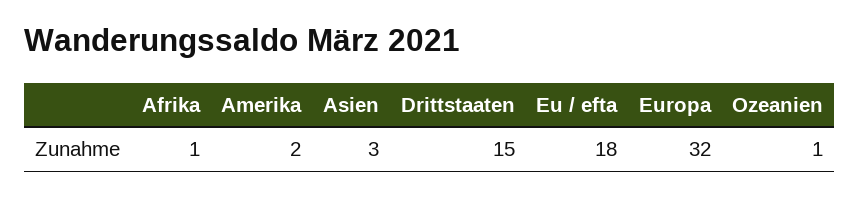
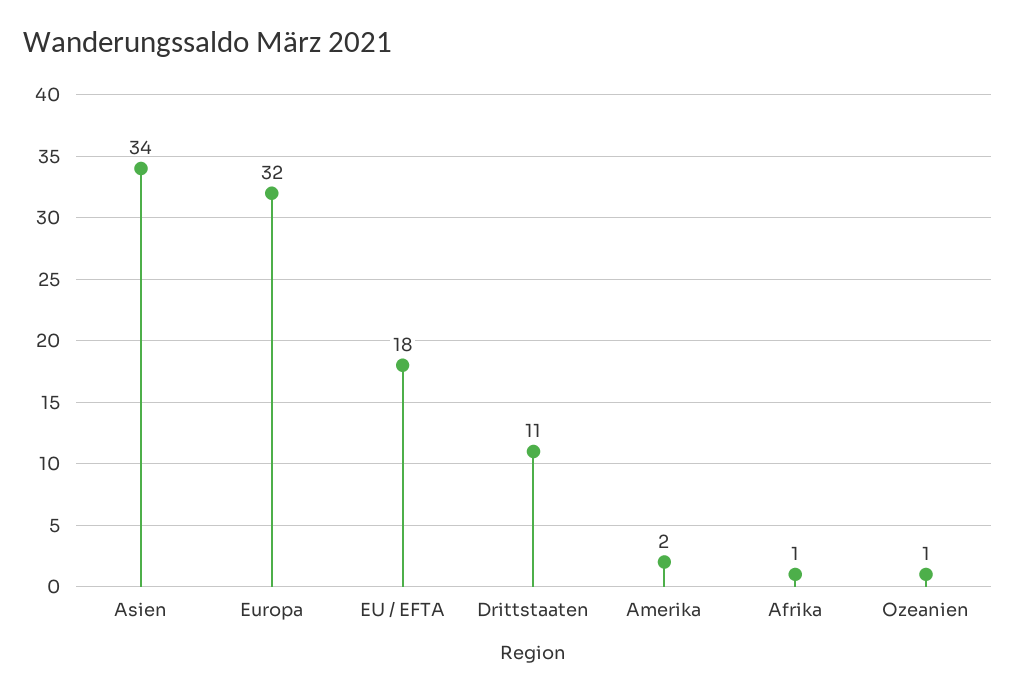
  {
    "Afrika": 1,
    "Amerika": 2,
-   "Asien": 3,
+   "Asien": 34,
-   "Drittstaaten": 15,
+   "Drittstaaten": 11,
    "Eu / efta": 18,
    "Europa": 32,
    "Ozeanien": 1
  }

